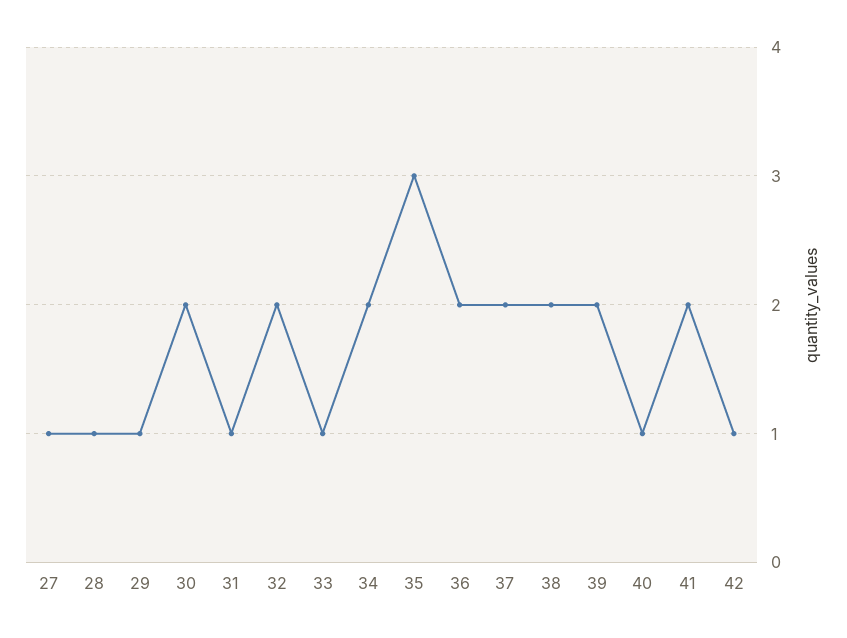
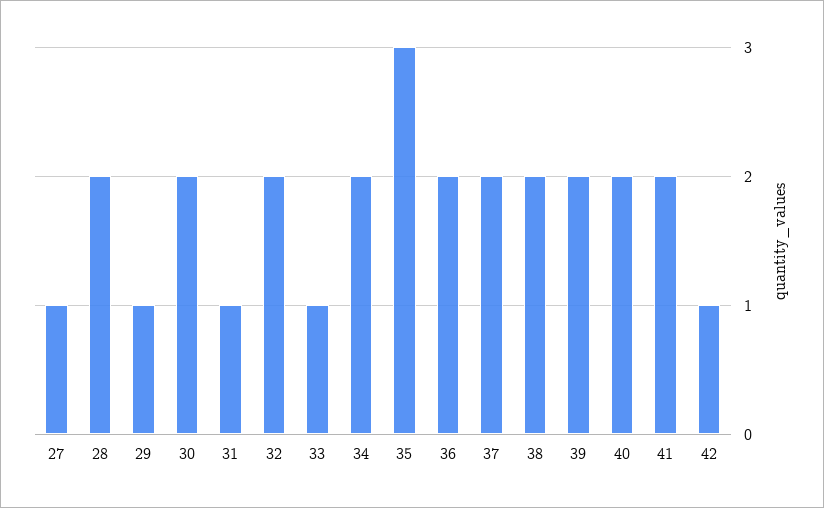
  {
    "27": 1,
-   "28": 1,
+   "28": 2,
    "29": 1,
    "30": 2,
    "31": 1,
    "32": 2,
    "33": 1,
    "34": 2,
    "35": 3,
    "36": 2,
    "37": 2,
    "38": 2,
    "39": 2,
-   "40": 1,
+   "40": 2,
    "41": 2,
    "42": 1
  }

